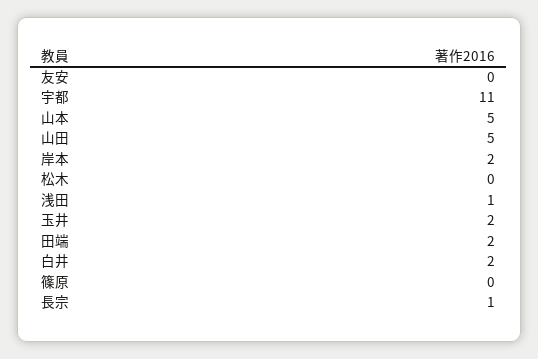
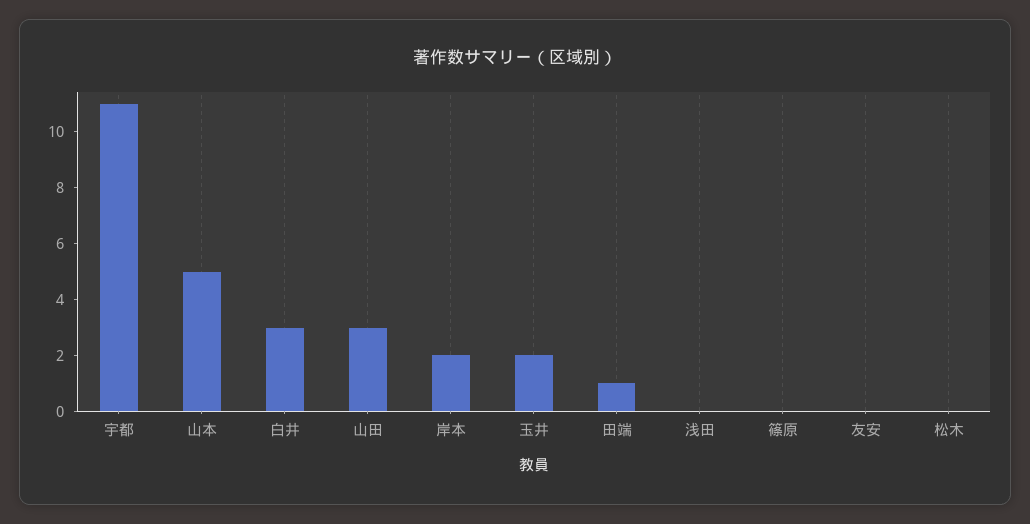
  {
    "友安": 0,
    "宇都": 11,
    "山本": 5,
-   "山田": 5,
+   "山田": 3,
    "岸本": 2,
    "松木": 0,
-   "浅田": 1,
+   "浅田": 0,
    "玉井": 2,
-   "田端": 2,
+   "田端": 1,
-   "白井": 2,
+   "白井": 3,
-   "篠原": 0,
+   "篠原": 0
-   "長宗": 1
  }

